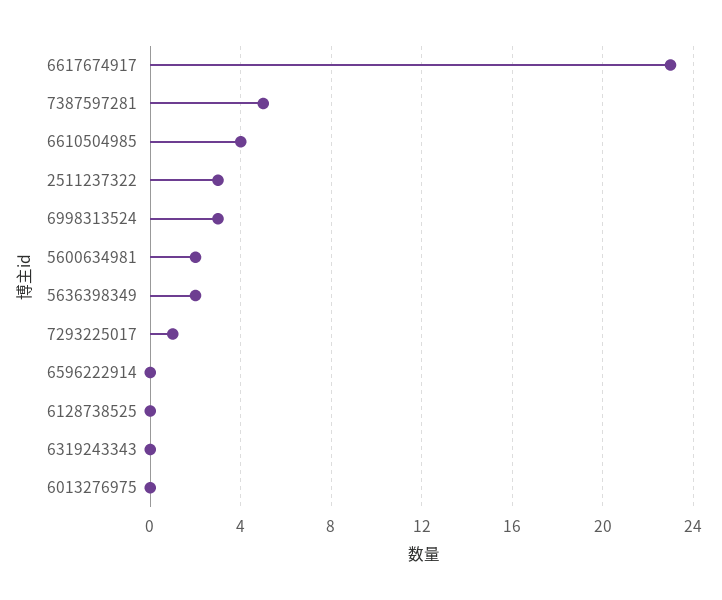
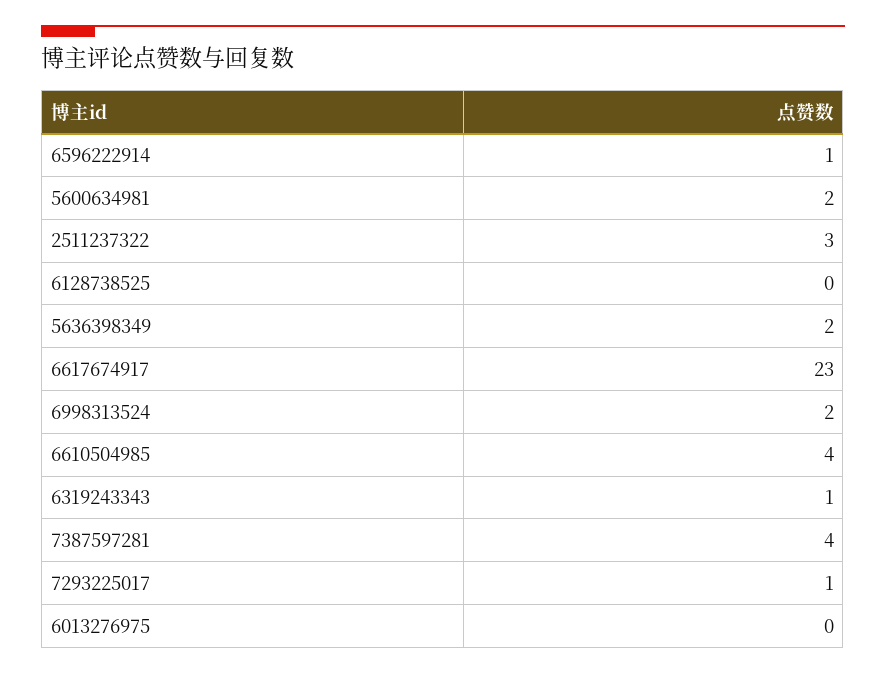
  {
    "6617674917": 23,
-   "7387597281": 5,
+   "7387597281": 4,
    "6610504985": 4,
    "2511237322": 3,
-   "6998313524": 3,
+   "6998313524": 2,
    "5600634981": 2,
    "5636398349": 2,
    "7293225017": 1,
-   "6596222914": 0,
+   "6596222914": 1,
    "6128738525": 0,
-   "6319243343": 0,
+   "6319243343": 1,
    "6013276975": 0
  }

